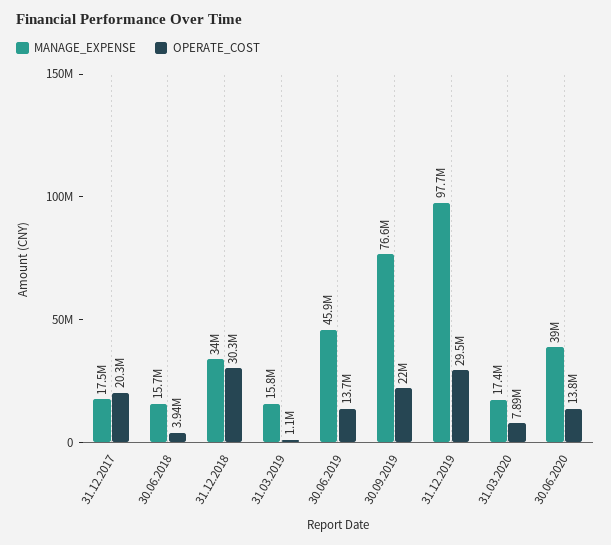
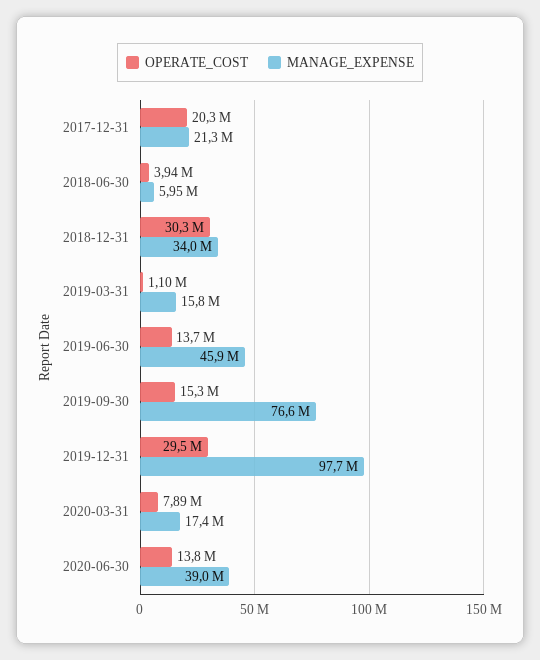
  {
    "MANAGE_EXPENSE": {
-     "31.12.2017": 17500000,
+     "31.12.2017": 21300000,
-     "30.06.2018": 15700000,
+     "30.06.2018": 5950000,
      "31.12.2018": 34000000,
      "31.03.2019": 15800000,
      "30.06.2019": 45900000,
      "30.09.2019": 76600000,
      "31.12.2019": 97700000,
      "31.03.2020": 17400000,
      "30.06.2020": 39000000
    },
    "OPERATE_COST": {
      "31.12.2017": 20300000,
      "30.06.2018": 3940000,
      "31.12.2018": 30300000,
      "31.03.2019": 1100000,
      "30.06.2019": 13700000,
-     "30.09.2019": 22000000,
+     "30.09.2019": 15300000,
      "31.12.2019": 29500000,
      "31.03.2020": 7890000,
      "30.06.2020": 13800000
    }
  }

